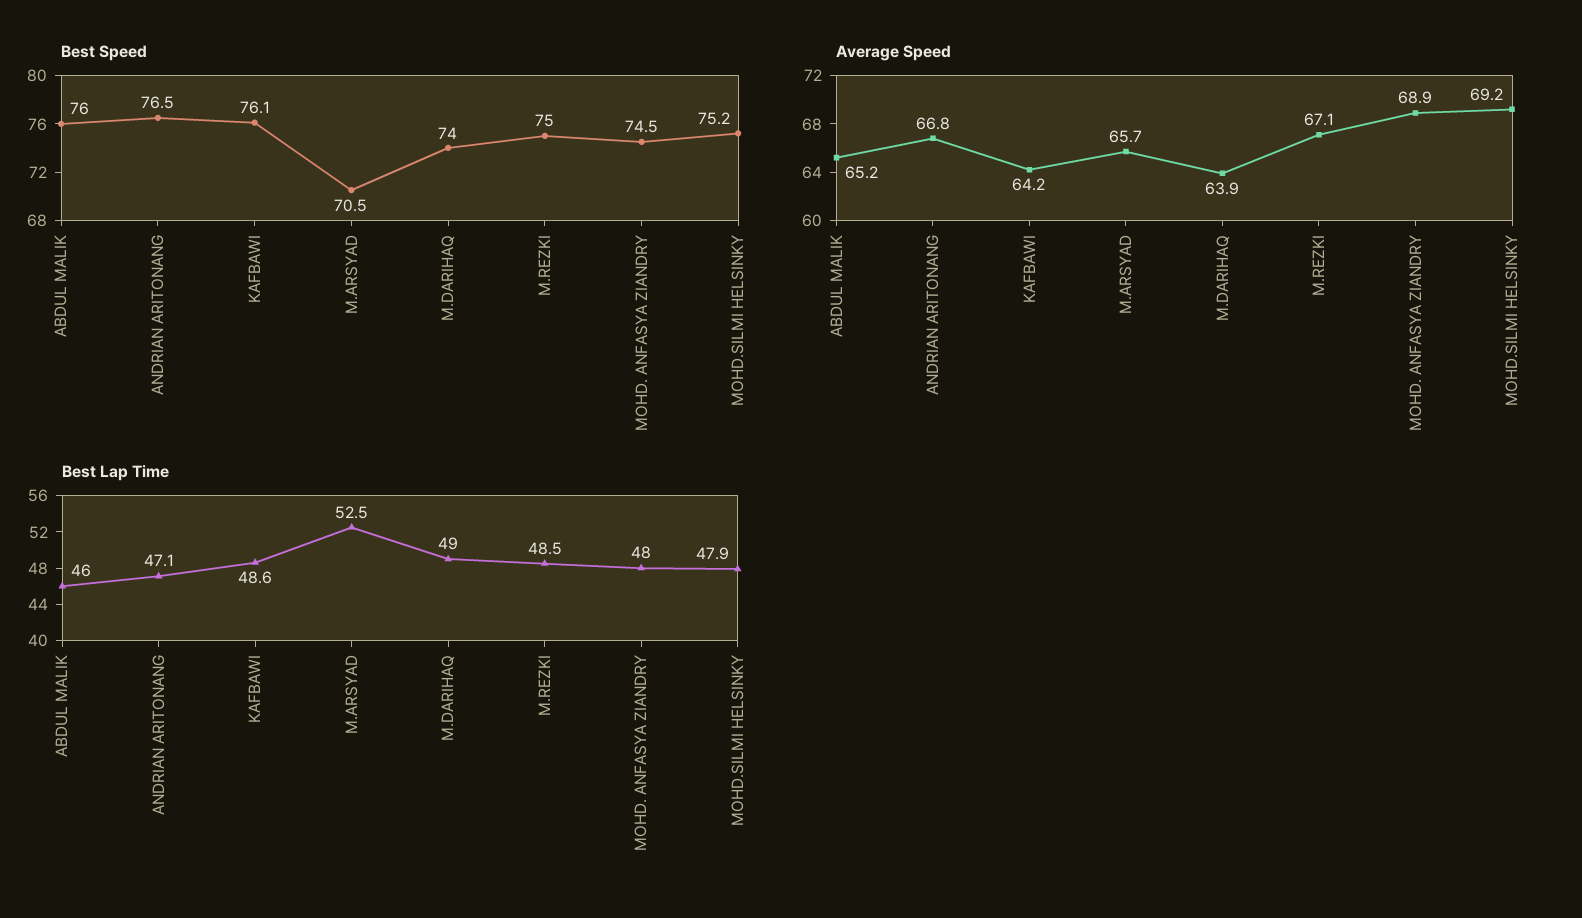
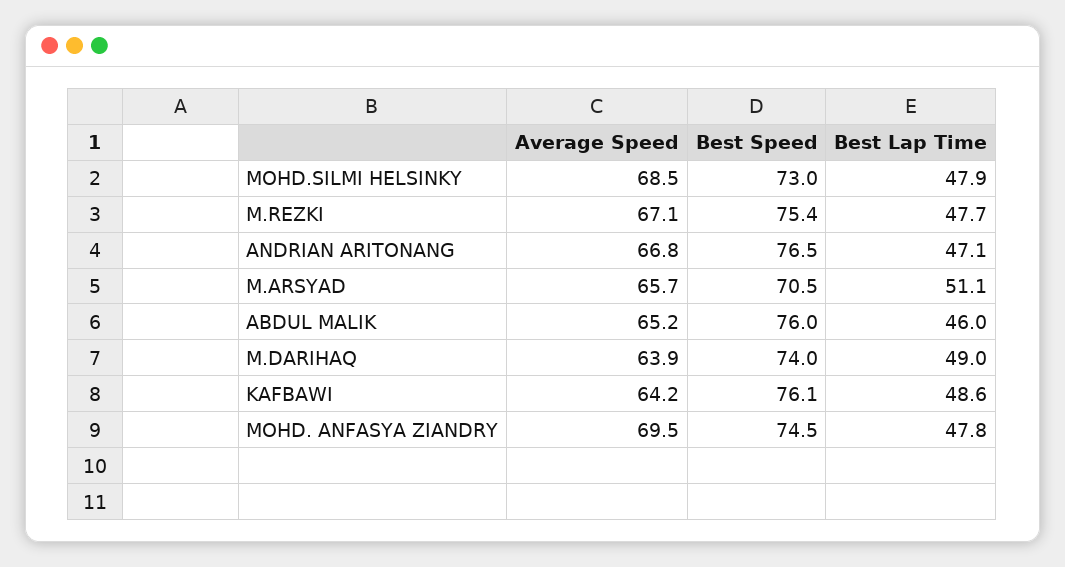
  {
    "Best Speed": {
      "ABDUL MALIK": 76,
      "ANDRIAN ARITONANG": 76.5,
      "KAFBAWI": 76.1,
      "M.ARSYAD": 70.5,
      "M.DARIHAQ": 74,
-     "M.REZKI": 75,
+     "M.REZKI": 75.4,
      "MOHD. ANFASYA ZIANDRY": 74.5,
-     "MOHD.SILMI HELSINKY": 75.2
+     "MOHD.SILMI HELSINKY": 73
    },
    "Average Speed": {
      "ABDUL MALIK": 65.2,
      "ANDRIAN ARITONANG": 66.8,
      "KAFBAWI": 64.2,
      "M.ARSYAD": 65.7,
      "M.DARIHAQ": 63.9,
      "M.REZKI": 67.1,
-     "MOHD. ANFASYA ZIANDRY": 68.9,
+     "MOHD. ANFASYA ZIANDRY": 69.5,
-     "MOHD.SILMI HELSINKY": 69.2
+     "MOHD.SILMI HELSINKY": 68.5
    },
    "Best Lap Time": {
      "ABDUL MALIK": 46,
      "ANDRIAN ARITONANG": 47.1,
      "KAFBAWI": 48.6,
-     "M.ARSYAD": 52.5,
+     "M.ARSYAD": 51.1,
      "M.DARIHAQ": 49,
-     "M.REZKI": 48.5,
+     "M.REZKI": 47.7,
-     "MOHD. ANFASYA ZIANDRY": 48,
+     "MOHD. ANFASYA ZIANDRY": 47.8,
      "MOHD.SILMI HELSINKY": 47.9
    }
  }

